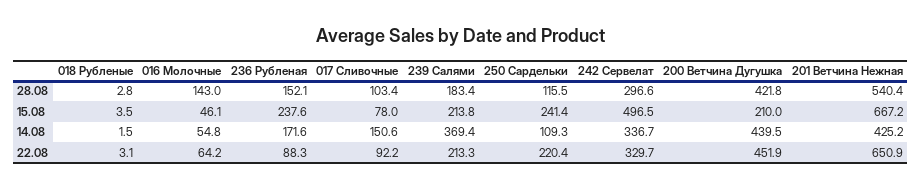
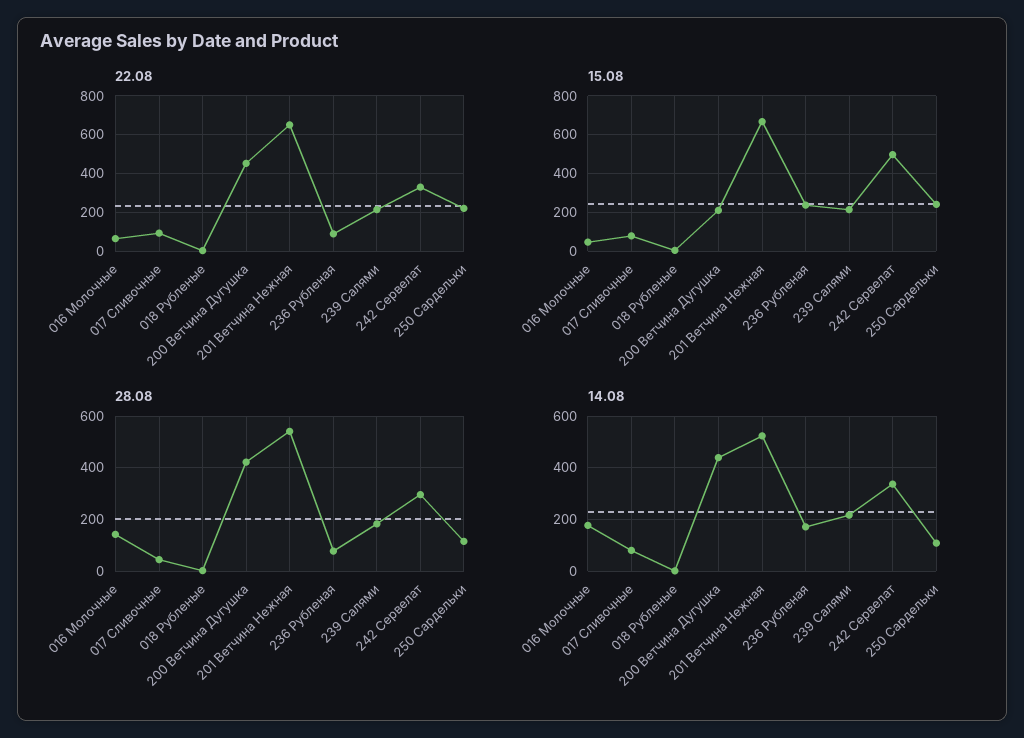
  {
    "28.08": {
      "018 Рубленые": 2.8,
      "016 Молочные": 143,
-     "236 Рубленая": 152.1,
+     "236 Рубленая": 75,
-     "017 Сливочные": 103.4,
+     "017 Сливочные": 50,
      "239 Салями": 183.4,
      "250 Сардельки": 115.5,
      "242 Сервелат": 296.6,
      "200 Ветчина Дугушка": 421.8,
      "201 Ветчина Нежная": 540.4
    },
    "15.08": {
      "018 Рубленые": 3.5,
      "016 Молочные": 46.1,
      "236 Рубленая": 237.6,
      "017 Сливочные": 78,
      "239 Салями": 213.8,
      "250 Сардельки": 241.4,
      "242 Сервелат": 496.5,
      "200 Ветчина Дугушка": 210,
      "201 Ветчина Нежная": 667.2
    },
    "14.08": {
      "018 Рубленые": 1.5,
-     "016 Молочные": 54.8,
+     "016 Молочные": 175,
      "236 Рубленая": 171.6,
-     "017 Сливочные": 150.6,
+     "017 Сливочные": 75,
-     "239 Салями": 369.4,
+     "239 Салями": 225,
      "250 Сардельки": 109.3,
      "242 Сервелат": 336.7,
      "200 Ветчина Дугушка": 439.5,
-     "201 Ветчина Нежная": 425.2
+     "201 Ветчина Нежная": 525
    },
    "22.08": {
      "018 Рубленые": 3.1,
      "016 Молочные": 64.2,
      "236 Рубленая": 88.3,
      "017 Сливочные": 92.2,
      "239 Салями": 213.3,
      "250 Сардельки": 220.4,
      "242 Сервелат": 329.7,
      "200 Ветчина Дугушка": 451.9,
      "201 Ветчина Нежная": 650.9
    }
  }

